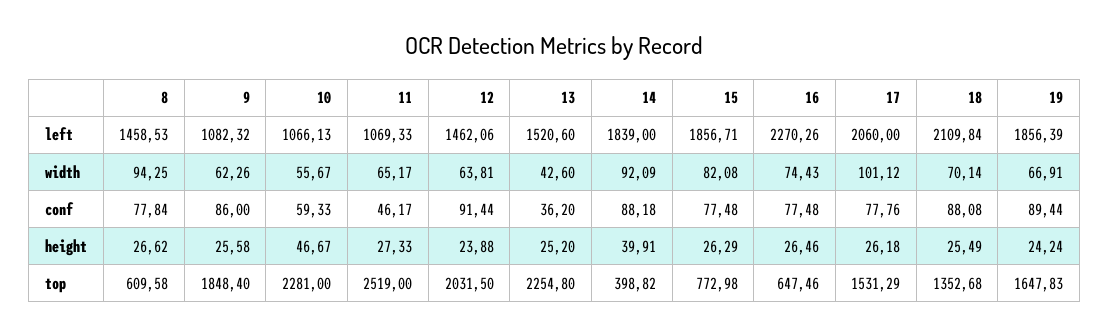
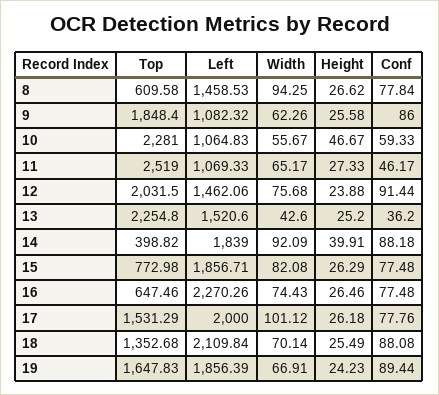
  {
    "8": {
      "left": 1458.53,
      "width": 94.25,
      "conf": 77.84,
      "height": 26.62,
      "top": 609.58
    },
    "9": {
      "left": 1082.32,
      "width": 62.26,
      "conf": 86,
      "height": 25.58,
      "top": 1848.4
    },
    "10": {
-     "left": 1066.13,
+     "left": 1064.83,
      "width": 55.67,
      "conf": 59.33,
      "height": 46.67,
      "top": 2281
    },
    "11": {
      "left": 1069.33,
      "width": 65.17,
      "conf": 46.17,
      "height": 27.33,
      "top": 2519
    },
    "12": {
      "left": 1462.06,
-     "width": 63.81,
+     "width": 75.68,
      "conf": 91.44,
      "height": 23.88,
      "top": 2031.5
    },
    "13": {
      "left": 1520.6,
      "width": 42.6,
      "conf": 36.2,
      "height": 25.2,
      "top": 2254.8
    },
    "14": {
      "left": 1839,
      "width": 92.09,
      "conf": 88.18,
      "height": 39.91,
      "top": 398.82
    },
    "15": {
      "left": 1856.71,
      "width": 82.08,
      "conf": 77.48,
      "height": 26.29,
      "top": 772.98
    },
    "16": {
      "left": 2270.26,
      "width": 74.43,
      "conf": 77.48,
      "height": 26.46,
      "top": 647.46
    },
    "17": {
-     "left": 2060,
+     "left": 2000,
      "width": 101.12,
      "conf": 77.76,
      "height": 26.18,
      "top": 1531.29
    },
    "18": {
      "left": 2109.84,
      "width": 70.14,
      "conf": 88.08,
      "height": 25.49,
      "top": 1352.68
    },
    "19": {
      "left": 1856.39,
      "width": 66.91,
      "conf": 89.44,
-     "height": 24.24,
+     "height": 24.23,
      "top": 1647.83
    }
  }

